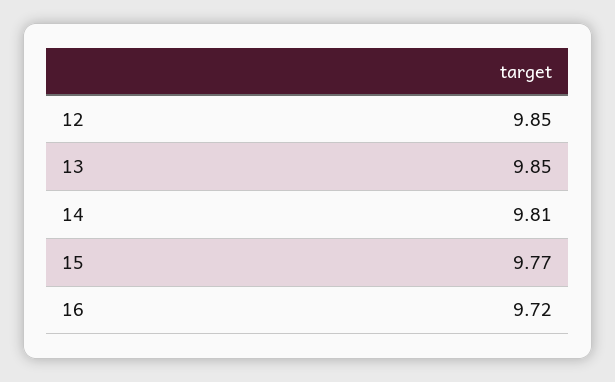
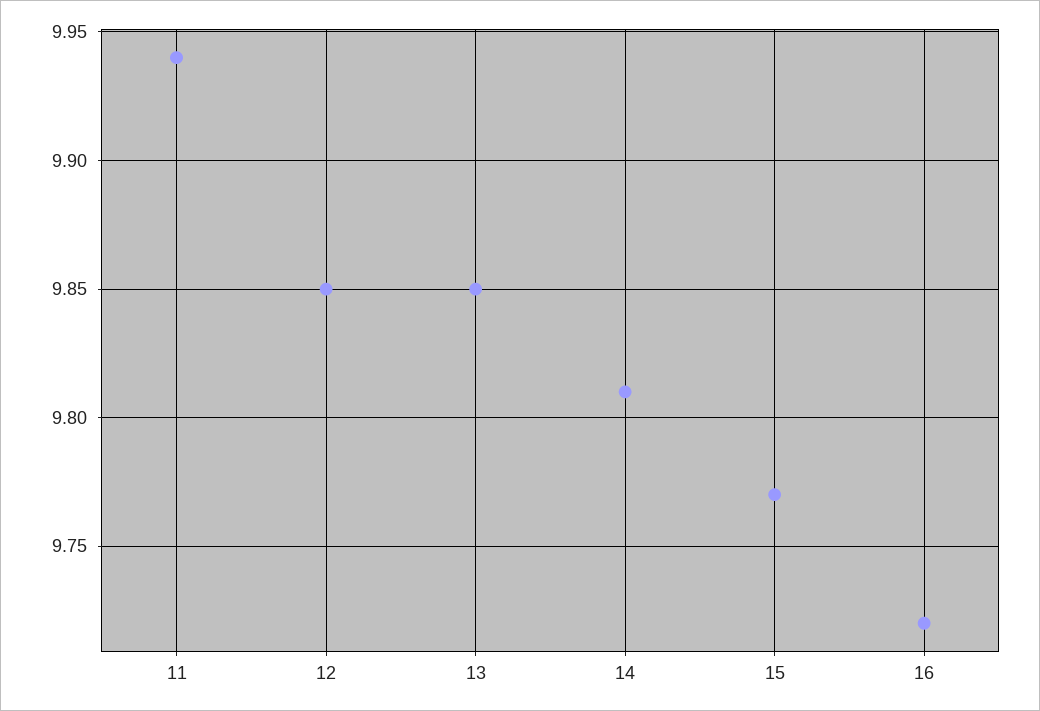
  {
    "12": 9.85,
    "13": 9.85,
    "14": 9.81,
    "15": 9.77,
-   "16": 9.72
+   "16": 9.72,
+   "11": 9.94
  }

